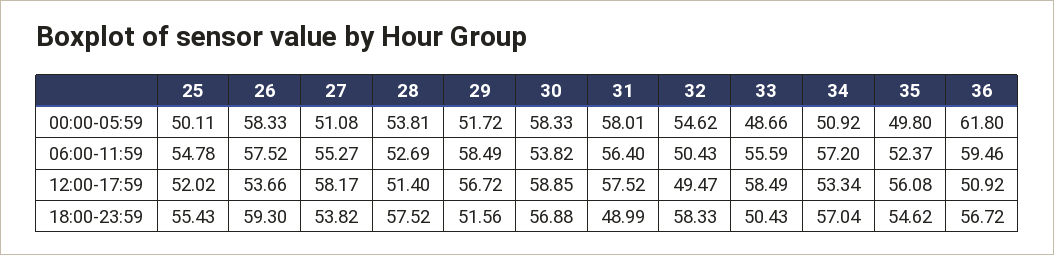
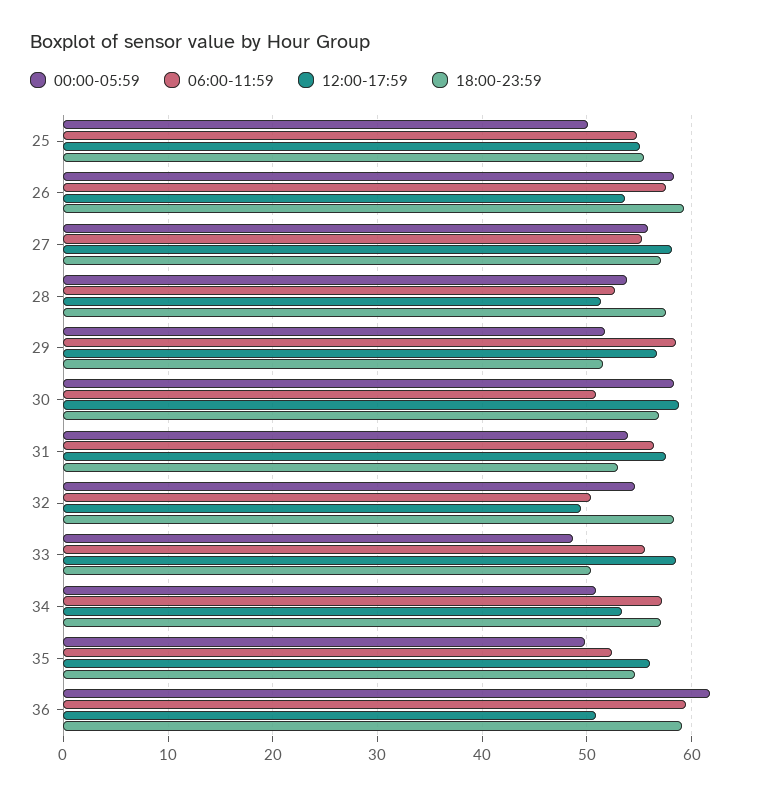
  {
    "00:00-05:59": {
      "25": 50.11,
      "26": 58.33,
-     "27": 51.08,
+     "27": 56,
      "28": 53.81,
      "29": 51.72,
      "30": 58.33,
-     "31": 58.01,
+     "31": 54,
      "32": 54.62,
      "33": 48.66,
      "34": 50.92,
      "35": 49.8,
      "36": 61.8
    },
    "06:00-11:59": {
      "25": 54.78,
      "26": 57.52,
      "27": 55.27,
      "28": 52.69,
      "29": 58.49,
-     "30": 53.82,
+     "30": 51,
      "31": 56.4,
      "32": 50.43,
      "33": 55.59,
      "34": 57.2,
      "35": 52.37,
      "36": 59.46
    },
    "12:00-17:59": {
-     "25": 52.02,
+     "25": 55,
      "26": 53.66,
      "27": 58.17,
      "28": 51.4,
      "29": 56.72,
      "30": 58.85,
      "31": 57.52,
      "32": 49.47,
      "33": 58.49,
      "34": 53.34,
      "35": 56.08,
      "36": 50.92
    },
    "18:00-23:59": {
      "25": 55.43,
      "26": 59.3,
-     "27": 53.82,
+     "27": 57,
      "28": 57.52,
      "29": 51.56,
      "30": 56.88,
-     "31": 48.99,
+     "31": 53,
      "32": 58.33,
      "33": 50.43,
      "34": 57.04,
      "35": 54.62,
-     "36": 56.72
+     "36": 59
    }
  }

